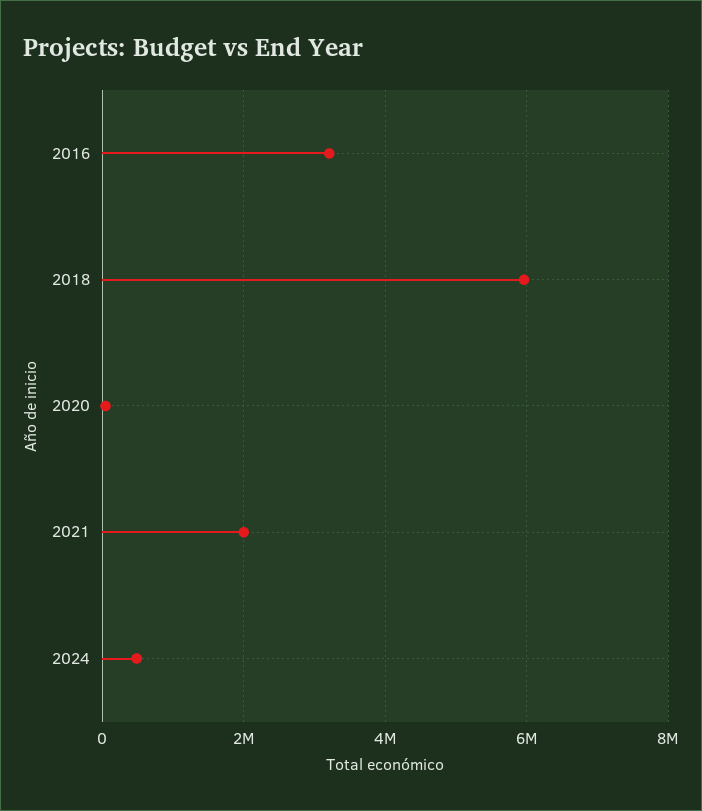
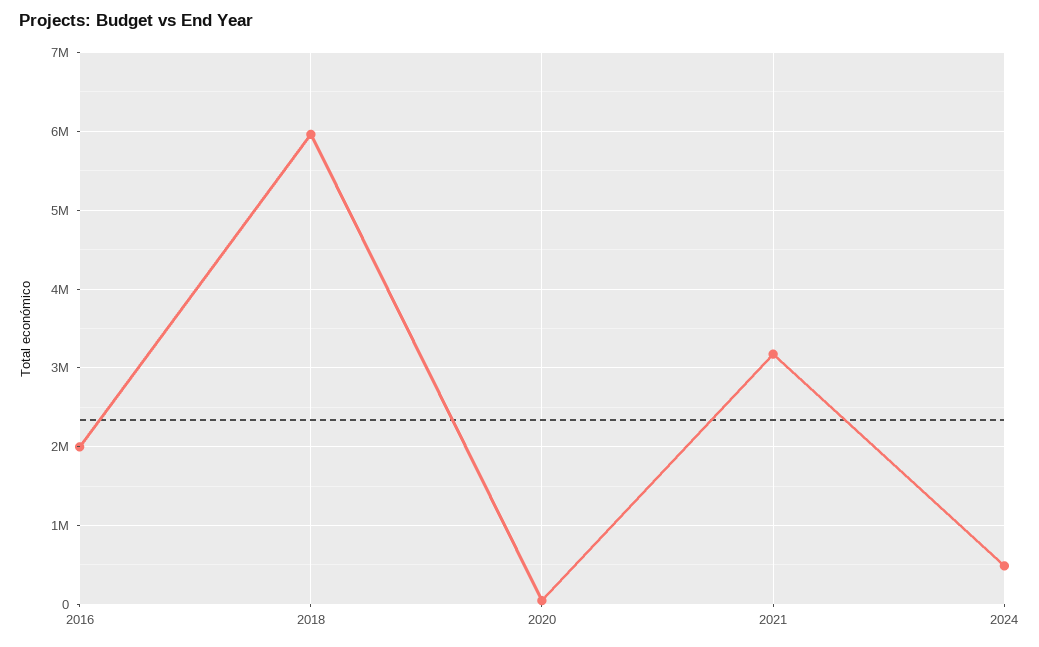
  {
-   "2016": 3200000,
+   "2016": 2000000,
    "2018": 6000000,
    "2020": 0,
-   "2021": 2000000,
+   "2021": 3200000,
    "2024": 500000
  }

